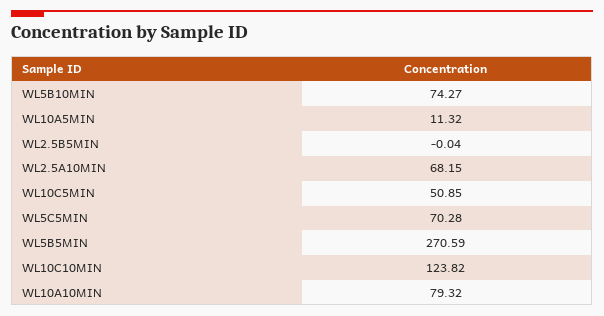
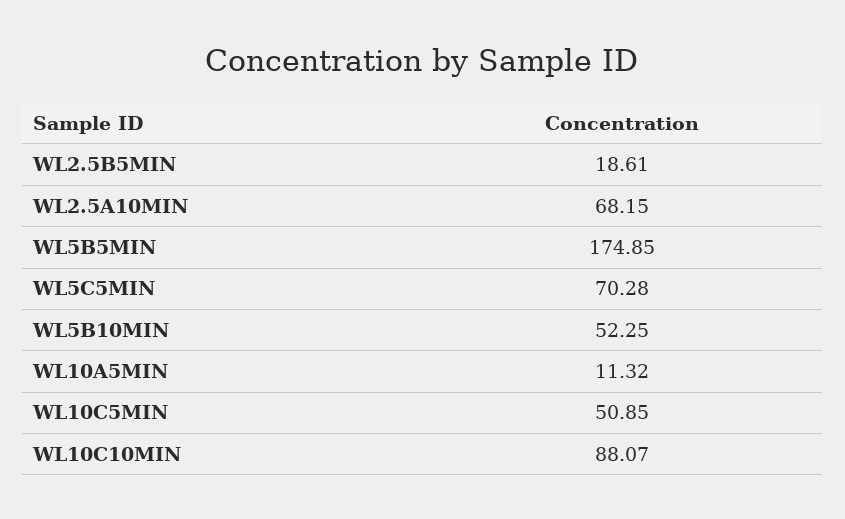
  {
-   "WL5B10MIN": 74.27,
+   "WL5B10MIN": 52.25,
    "WL10A5MIN": 11.32,
-   "WL2.5B5MIN": -0.04,
+   "WL2.5B5MIN": 18.61,
    "WL2.5A10MIN": 68.15,
    "WL10C5MIN": 50.85,
    "WL5C5MIN": 70.28,
-   "WL5B5MIN": 270.59,
+   "WL5B5MIN": 174.85,
-   "WL10C10MIN": 123.82,
+   "WL10C10MIN": 88.07
-   "WL10A10MIN": 79.32
  }

